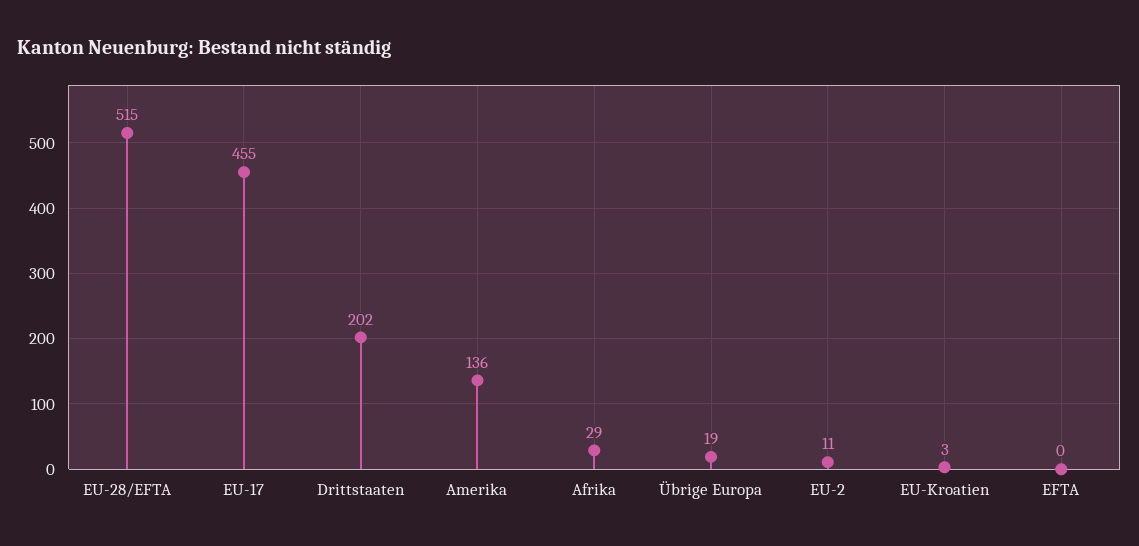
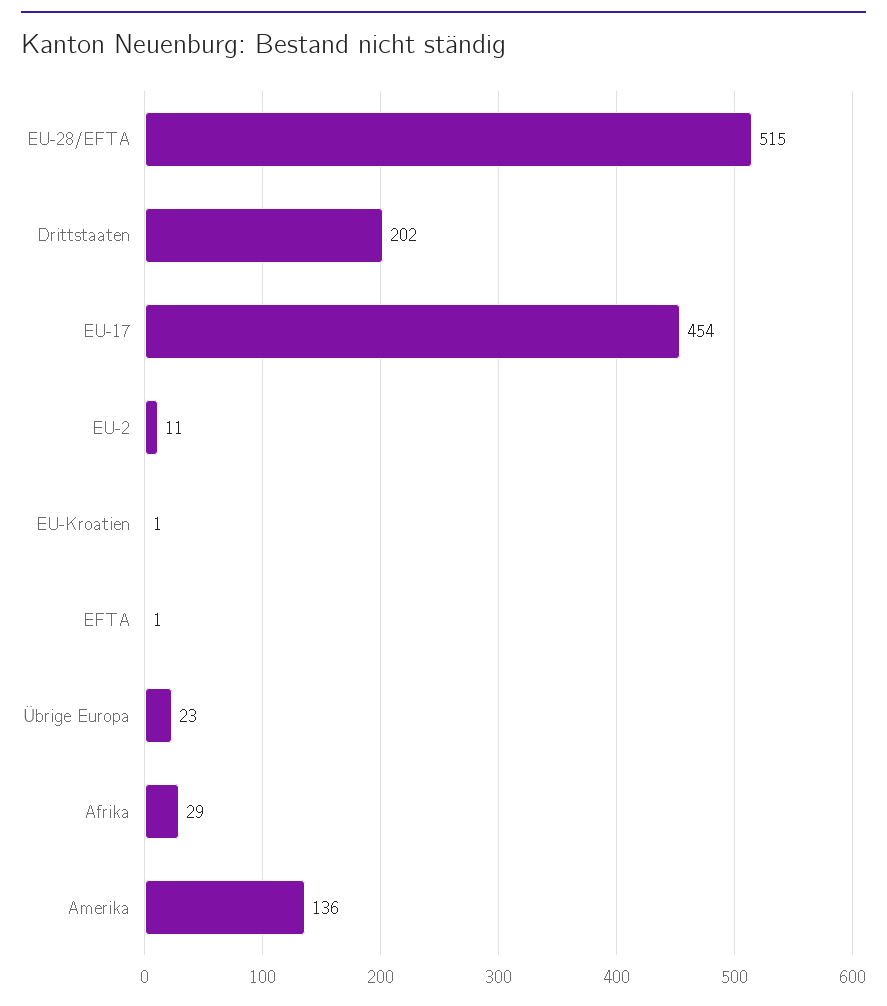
  {
    "EU-28/EFTA": 515,
-   "EU-17": 455,
+   "EU-17": 454,
    "Drittstaaten": 202,
    "Amerika": 136,
    "Afrika": 29,
-   "Übrige Europa": 19,
+   "Übrige Europa": 23,
    "EU-2": 11,
-   "EU-Kroatien": 3,
+   "EU-Kroatien": 1,
-   "EFTA": 0
+   "EFTA": 1
  }

